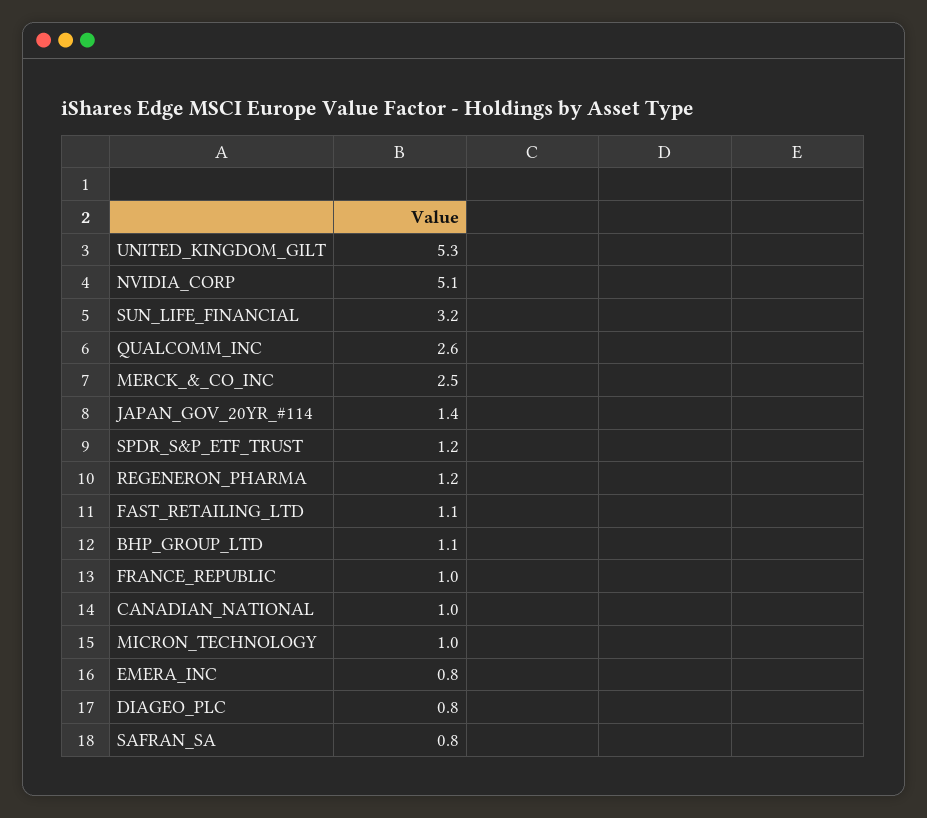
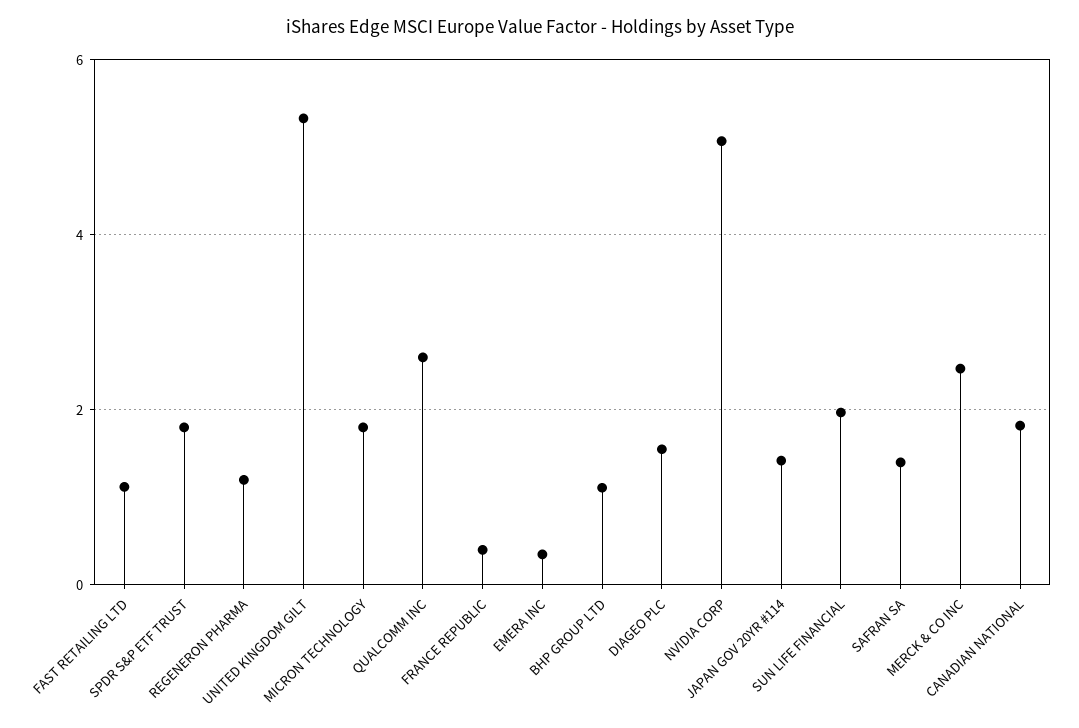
  {
    "UNITED_KINGDOM_GILT": 5.3,
    "NVIDIA_CORP": 5.1,
-   "SUN_LIFE_FINANCIAL": 3.2,
+   "SUN_LIFE_FINANCIAL": 2,
    "QUALCOMM_INC": 2.6,
    "MERCK_&_CO_INC": 2.5,
    "JAPAN_GOV_20YR_#114": 1.4,
-   "SPDR_S&P_ETF_TRUST": 1.2,
+   "SPDR_S&P_ETF_TRUST": 1.8,
    "REGENERON_PHARMA": 1.2,
    "FAST_RETAILING_LTD": 1.1,
    "BHP_GROUP_LTD": 1.1,
-   "FRANCE_REPUBLIC": 1,
+   "FRANCE_REPUBLIC": 0.4,
-   "CANADIAN_NATIONAL": 1,
+   "CANADIAN_NATIONAL": 1.8,
-   "MICRON_TECHNOLOGY": 1,
+   "MICRON_TECHNOLOGY": 1.8,
-   "EMERA_INC": 0.8,
+   "EMERA_INC": 0.4,
-   "DIAGEO_PLC": 0.8,
+   "DIAGEO_PLC": 1.6,
-   "SAFRAN_SA": 0.8
+   "SAFRAN_SA": 1.4
  }

